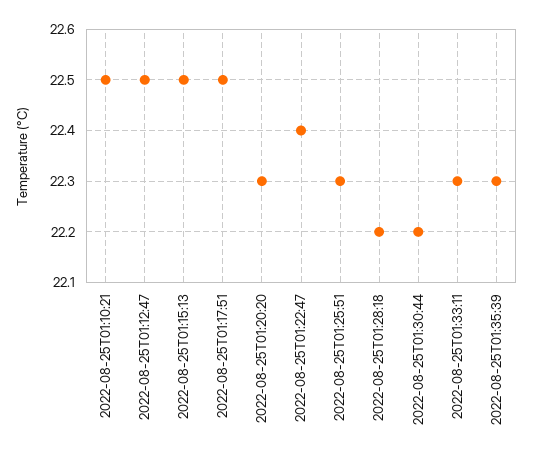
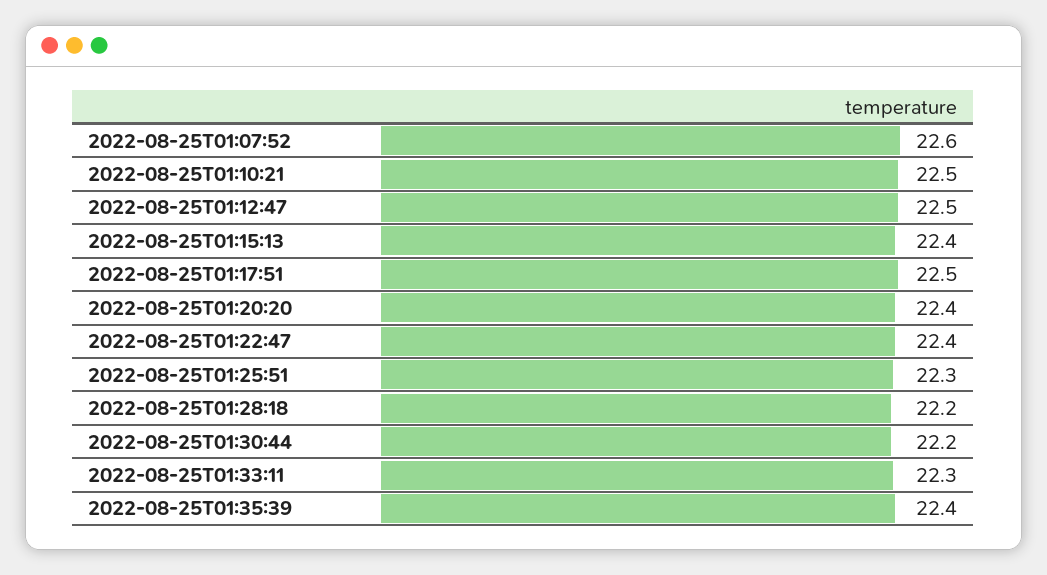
  {
    "2022-08-25T01:10:21": 22.5,
    "2022-08-25T01:12:47": 22.5,
-   "2022-08-25T01:15:13": 22.5,
+   "2022-08-25T01:15:13": 22.4,
    "2022-08-25T01:17:51": 22.5,
-   "2022-08-25T01:20:20": 22.3,
+   "2022-08-25T01:20:20": 22.4,
    "2022-08-25T01:22:47": 22.4,
    "2022-08-25T01:25:51": 22.3,
    "2022-08-25T01:28:18": 22.2,
    "2022-08-25T01:30:44": 22.2,
    "2022-08-25T01:33:11": 22.3,
-   "2022-08-25T01:35:39": 22.3
+   "2022-08-25T01:35:39": 22.4,
+   "2022-08-25T01:07:52": 22.6
  }

